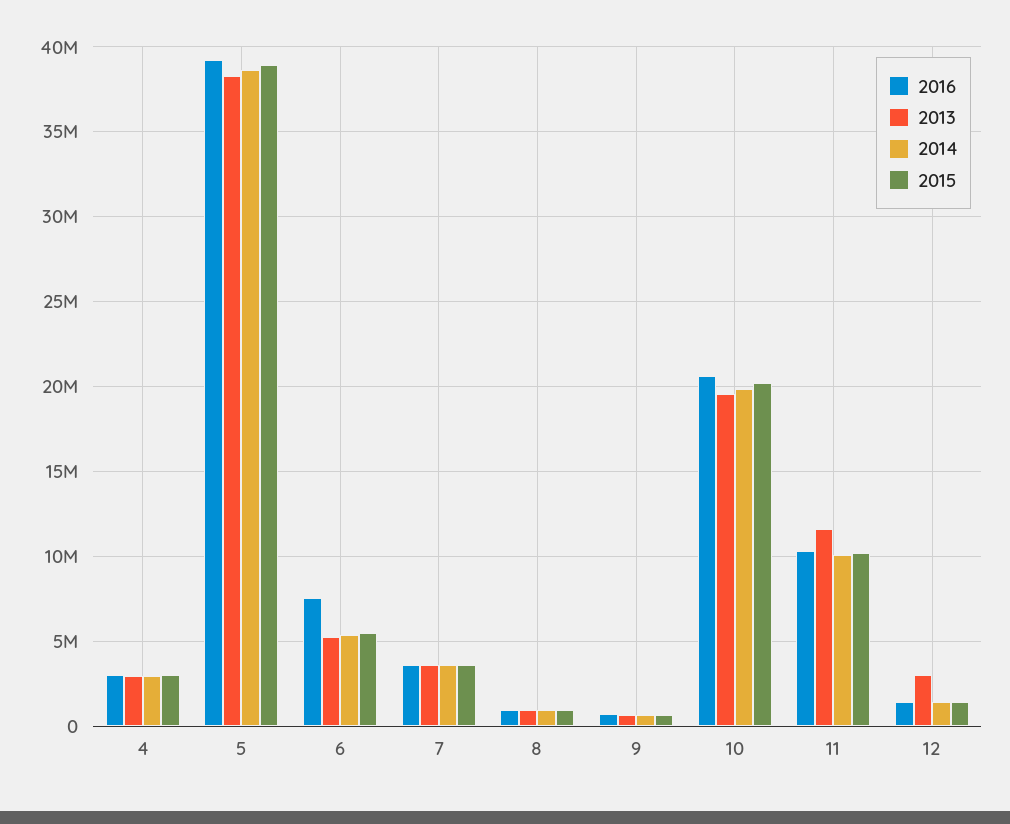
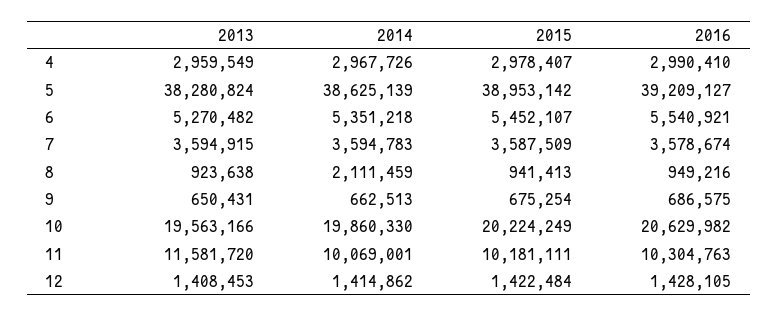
  {
    "2016": {
      "4": 2990410,
      "5": 39209127,
-     "6": 7500000,
+     "6": 5540921,
      "7": 3578674,
      "8": 949216,
      "9": 686575,
      "10": 20629982,
      "11": 10304763,
      "12": 1428105
    },
    "2013": {
      "4": 2959549,
      "5": 38280824,
      "6": 5270482,
      "7": 3594915,
      "8": 923638,
      "9": 650431,
      "10": 19563166,
      "11": 11581720,
-     "12": 3000000
+     "12": 1408453
    },
    "2014": {
      "4": 2967726,
      "5": 38625139,
      "6": 5351218,
      "7": 3594783,
-     "8": 1000000,
+     "8": 2111459,
      "9": 662513,
      "10": 19860330,
      "11": 10069001,
      "12": 1414862
    },
    "2015": {
      "4": 2978407,
      "5": 38953142,
      "6": 5452107,
      "7": 3587509,
      "8": 941413,
      "9": 675254,
      "10": 20224249,
      "11": 10181111,
      "12": 1422484
    }
  }

